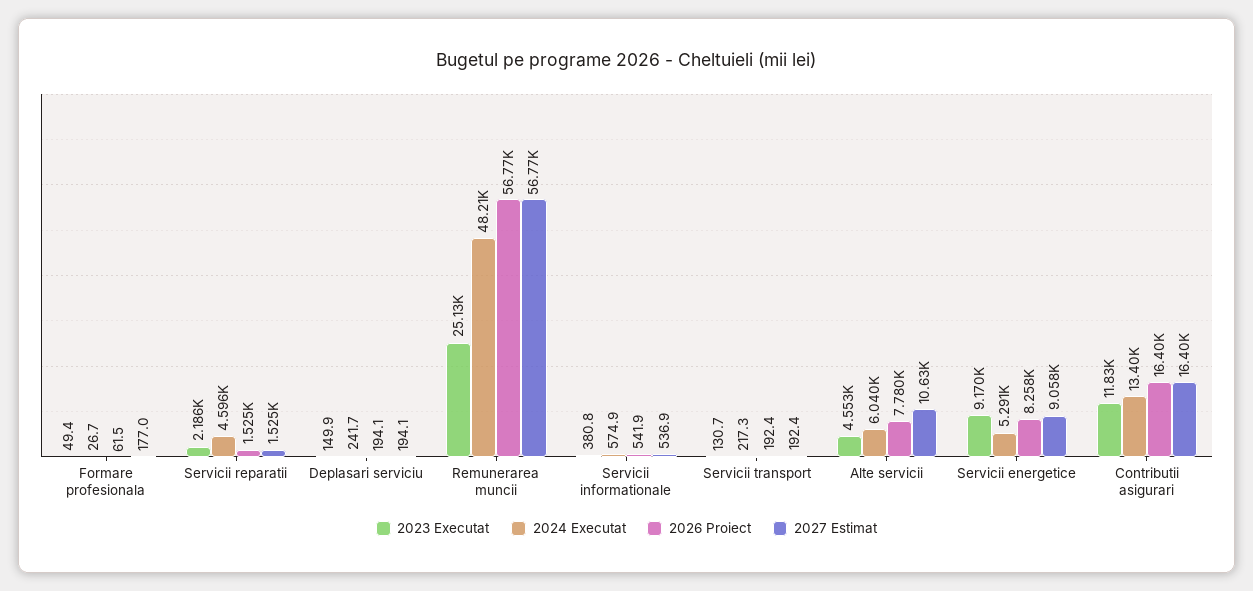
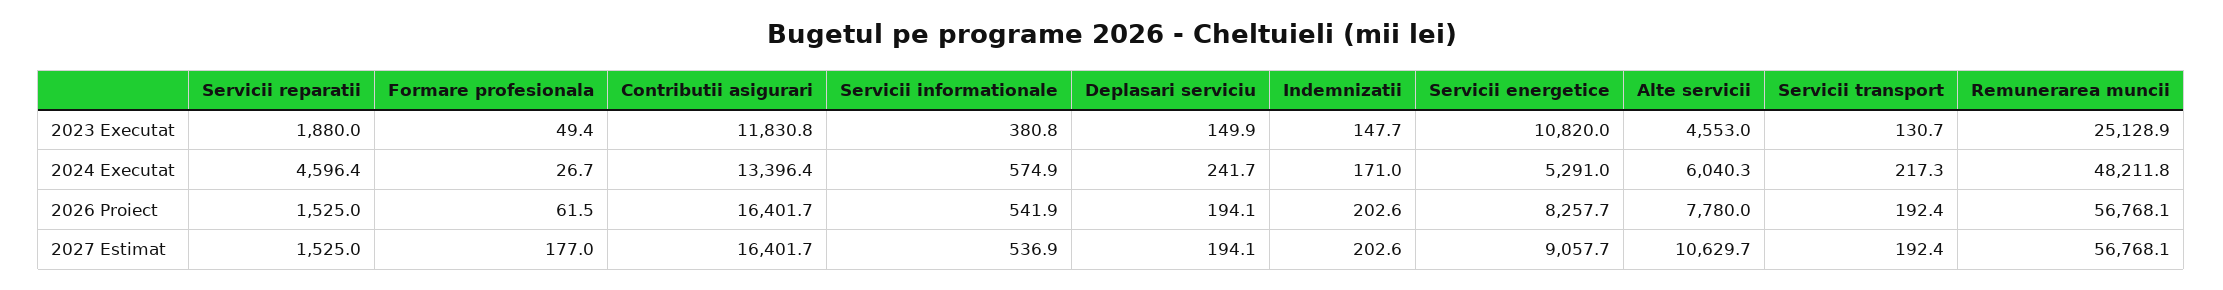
  {
    "2023 Executat": {
      "Formare profesionala": 49.4,
-     "Servicii reparatii": 2186,
+     "Servicii reparatii": 1880,
      "Deplasari serviciu": 149.9,
      "Remunerarea muncii": 25128.9,
      "Servicii informationale": 380.8,
      "Servicii transport": 130.7,
      "Alte servicii": 4553,
-     "Servicii energetice": 9170,
+     "Servicii energetice": 10820,
-     "Contributii asigurari": 11830.8
+     "Contributii asigurari": 11830.8,
+     "Indemnizatii": 147.7
    },
    "2024 Executat": {
      "Formare profesionala": 26.7,
      "Servicii reparatii": 4596.4,
      "Deplasari serviciu": 241.7,
      "Remunerarea muncii": 48211.8,
      "Servicii informationale": 574.9,
      "Servicii transport": 217.3,
      "Alte servicii": 6040.3,
      "Servicii energetice": 5291,
-     "Contributii asigurari": 13396.4
+     "Contributii asigurari": 13396.4,
+     "Indemnizatii": 171
    },
    "2026 Proiect": {
      "Formare profesionala": 61.5,
      "Servicii reparatii": 1525,
      "Deplasari serviciu": 194.1,
      "Remunerarea muncii": 56768.1,
      "Servicii informationale": 541.9,
      "Servicii transport": 192.4,
      "Alte servicii": 7780,
      "Servicii energetice": 8257.7,
-     "Contributii asigurari": 16401.7
+     "Contributii asigurari": 16401.7,
+     "Indemnizatii": 202.6
    },
    "2027 Estimat": {
      "Formare profesionala": 177,
      "Servicii reparatii": 1525,
      "Deplasari serviciu": 194.1,
      "Remunerarea muncii": 56768.1,
      "Servicii informationale": 536.9,
      "Servicii transport": 192.4,
      "Alte servicii": 10629.7,
      "Servicii energetice": 9057.7,
-     "Contributii asigurari": 16401.7
+     "Contributii asigurari": 16401.7,
+     "Indemnizatii": 202.6
    }
  }

